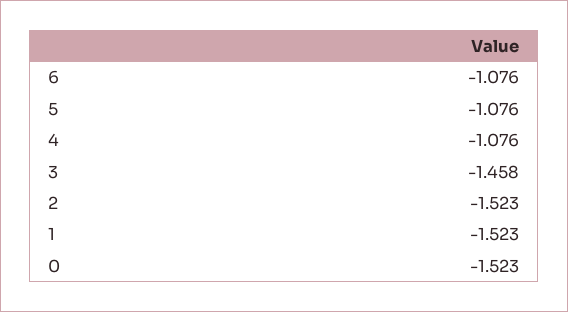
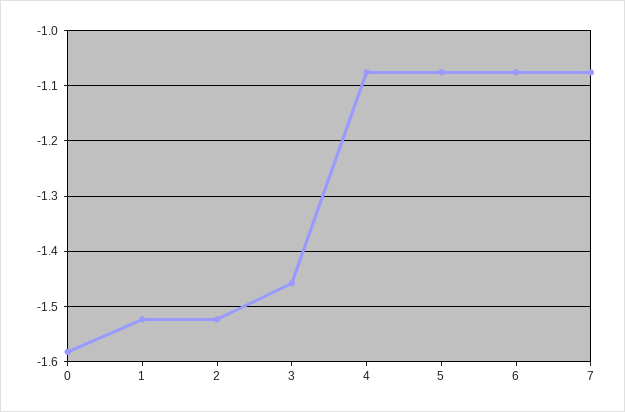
  {
    "6": -1.076,
    "5": -1.076,
    "4": -1.076,
    "3": -1.458,
    "2": -1.523,
    "1": -1.523,
-   "0": -1.523
+   "0": -1.58,
+   "7": -1.08
  }

